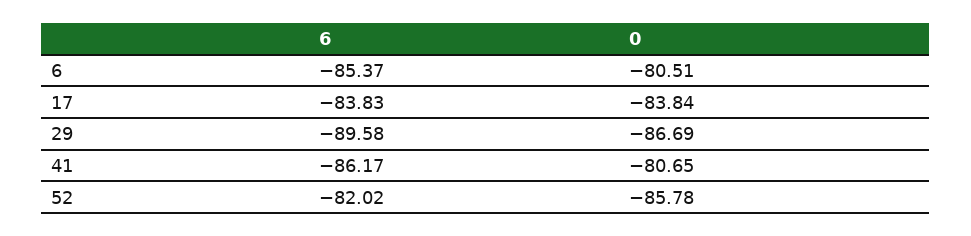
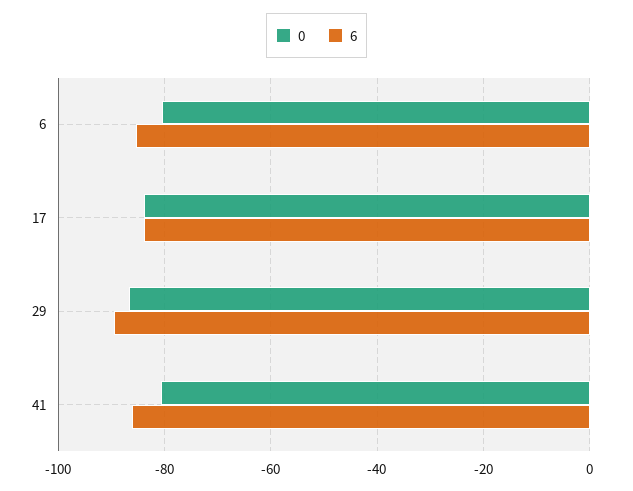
  {
    "6": {
      "6": -85.37,
      "17": -83.83,
      "29": -89.58,
-     "41": -86.17,
+     "41": -86.17
-     "52": -82.02
    },
    "0": {
      "6": -80.51,
      "17": -83.84,
      "29": -86.69,
-     "41": -80.65,
+     "41": -80.65
-     "52": -85.78
    }
  }

